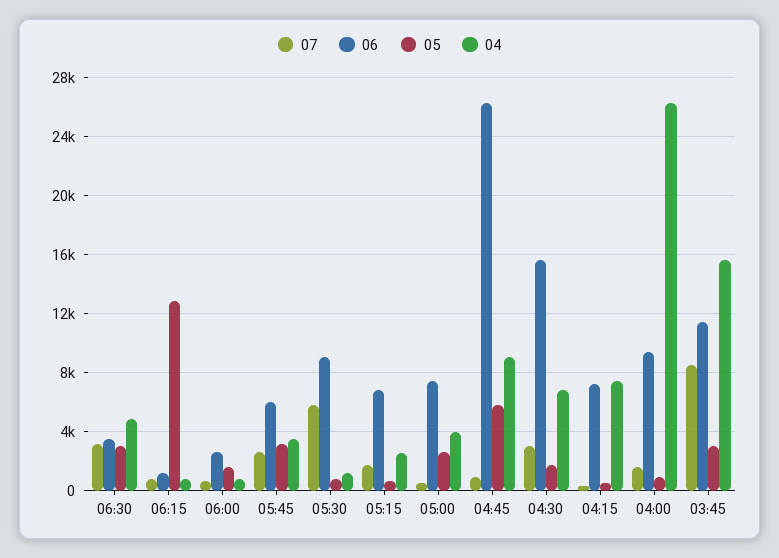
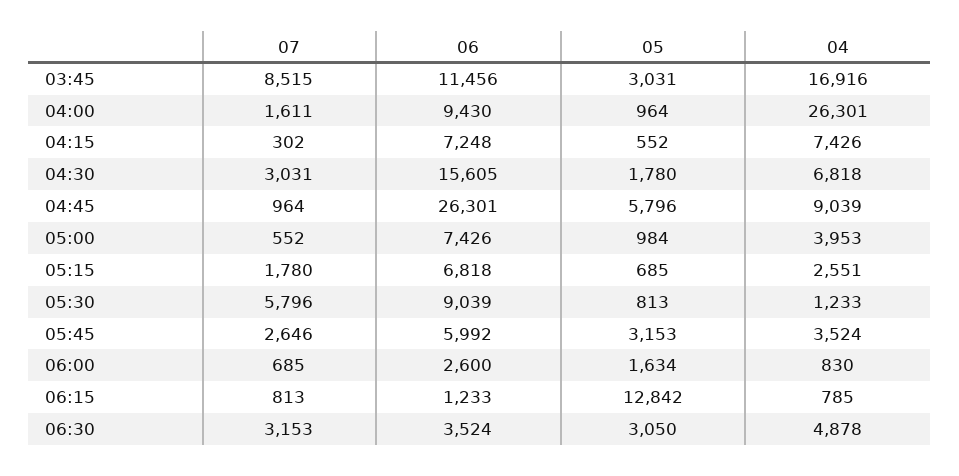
  {
    "07": {
      "06:30": 3153,
      "06:15": 813,
      "06:00": 685,
      "05:45": 2646,
      "05:30": 5796,
      "05:15": 1780,
      "05:00": 552,
      "04:45": 964,
      "04:30": 3031,
      "04:15": 302,
      "04:00": 1611,
      "03:45": 8515
    },
    "06": {
      "06:30": 3524,
      "06:15": 1233,
      "06:00": 2600,
      "05:45": 5992,
      "05:30": 9039,
      "05:15": 6818,
      "05:00": 7426,
      "04:45": 26301,
      "04:30": 15605,
      "04:15": 7248,
      "04:00": 9430,
      "03:45": 11456
    },
    "05": {
      "06:30": 3050,
      "06:15": 12842,
      "06:00": 1634,
      "05:45": 3153,
      "05:30": 813,
      "05:15": 685,
-     "05:00": 2500,
+     "05:00": 984,
      "04:45": 5796,
      "04:30": 1780,
      "04:15": 552,
      "04:00": 964,
      "03:45": 3031
    },
    "04": {
      "06:30": 4878,
      "06:15": 785,
      "06:00": 830,
      "05:45": 3524,
      "05:30": 1233,
      "05:15": 2551,
      "05:00": 3953,
      "04:45": 9039,
      "04:30": 6818,
      "04:15": 7426,
      "04:00": 26301,
-     "03:45": 15500
+     "03:45": 16916
    }
  }

